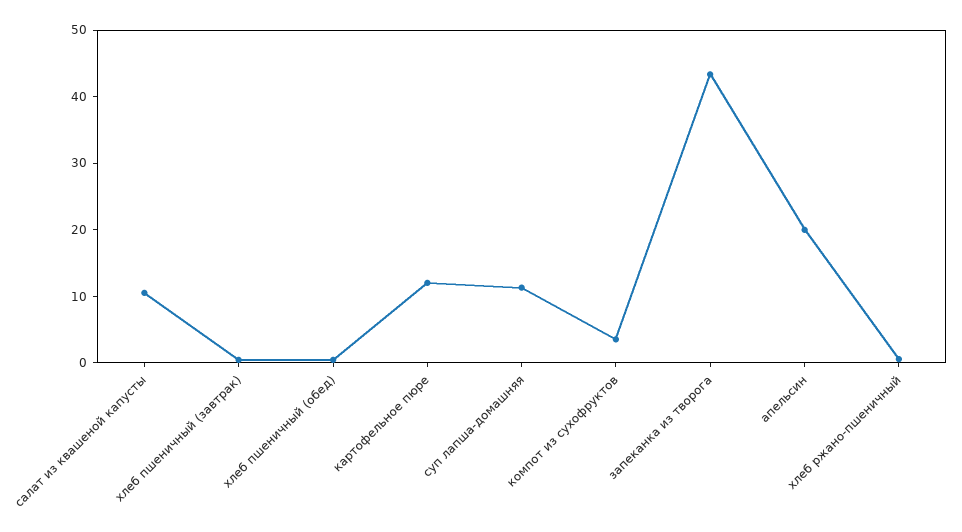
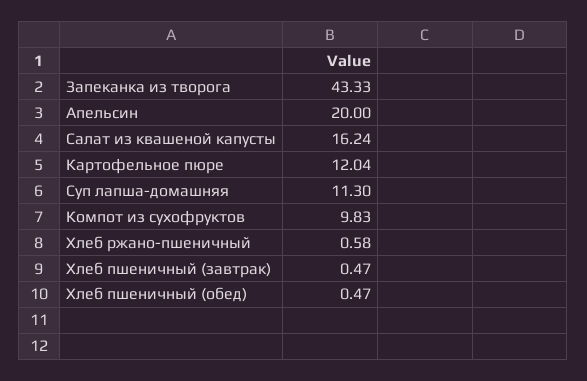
  {
-   "салат из квашеной капусты": 10,
+   "салат из квашеной капусты": 16.24,
    "хлеб пшеничный (завтрак)": 0.47,
    "хлеб пшеничный (обед)": 0.47,
    "картофельное пюре": 12.04,
    "суп лапша-домашняя": 11.3,
-   "компот из сухофруктов": 4,
+   "компот из сухофруктов": 9.83,
    "запеканка из творога": 43.33,
    "апельсин": 20,
    "хлеб ржано-пшеничный": 0.58
  }

